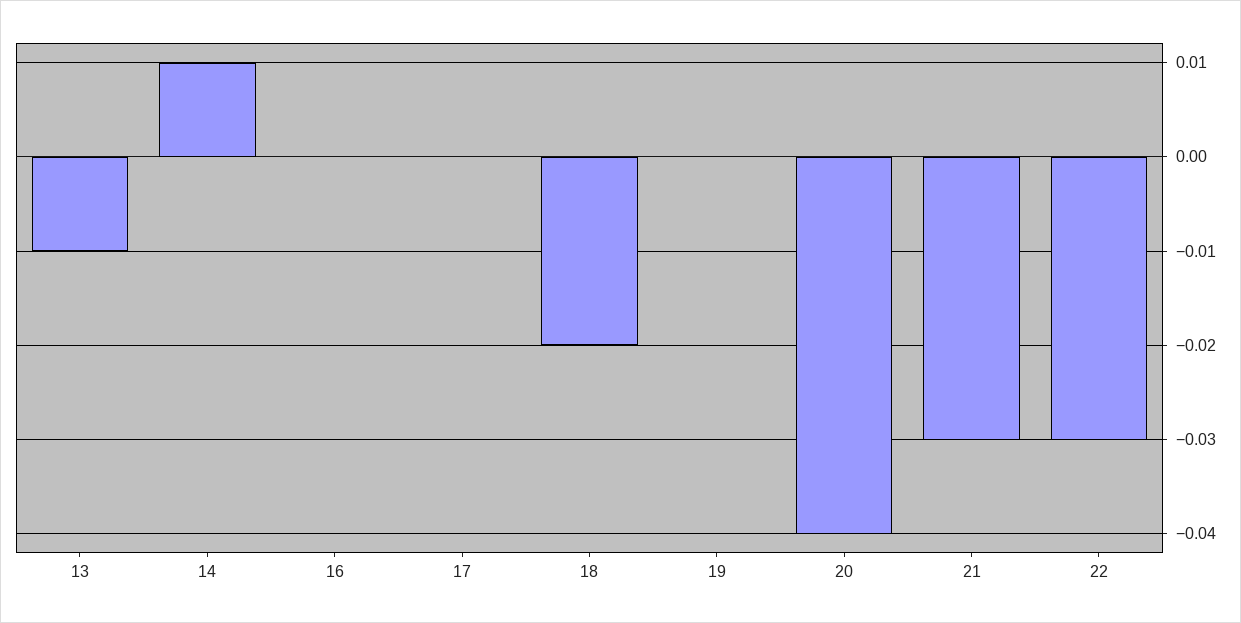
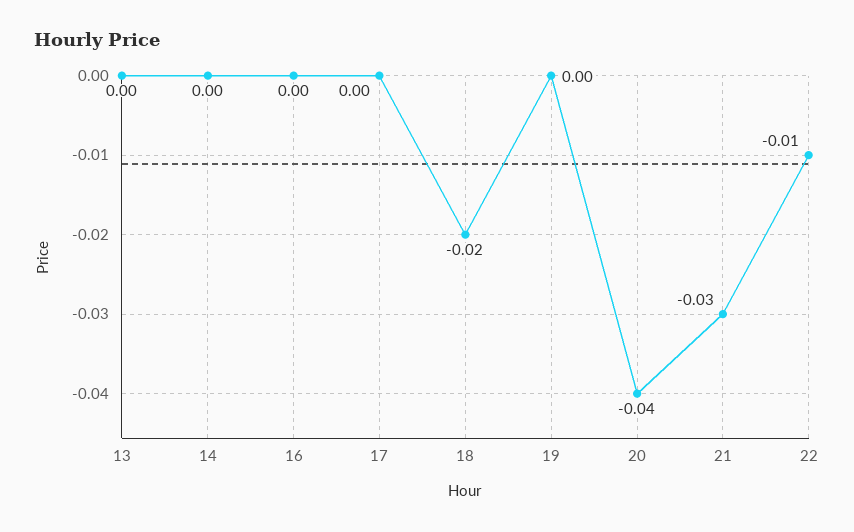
  {
-   "13": -0.01,
+   "13": 0,
-   "14": 0.01,
+   "14": 0,
    "16": 0,
    "17": 0,
    "18": -0.02,
    "19": 0,
    "20": -0.04,
    "21": -0.03,
-   "22": -0.03
+   "22": -0.01
  }

